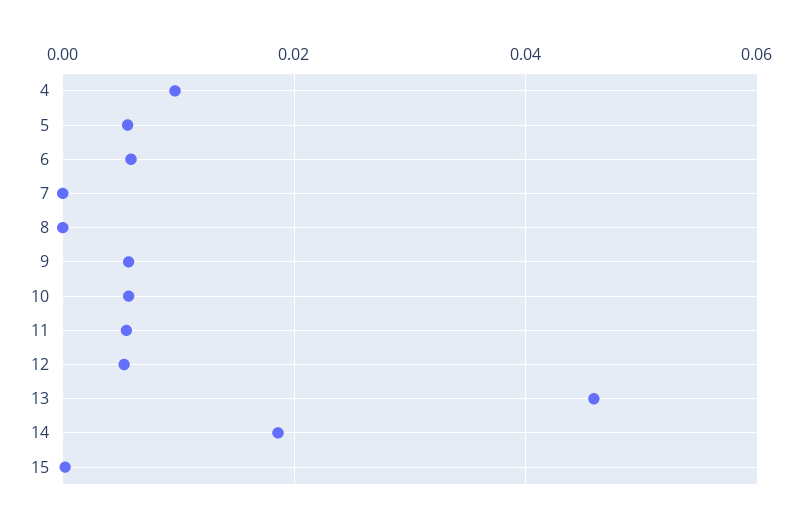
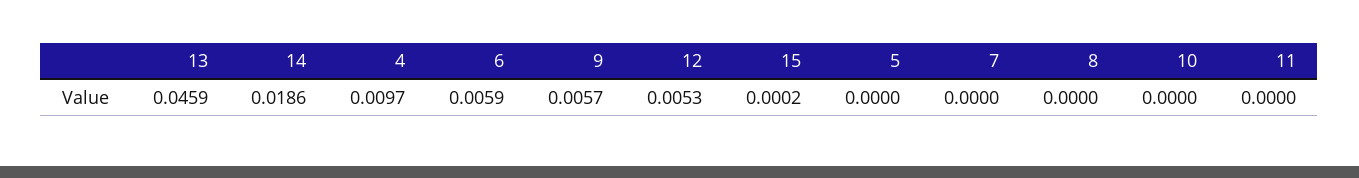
  {
    "4": 0.0097,
-   "5": 0.006,
+   "5": 0,
    "6": 0.0059,
    "7": 0,
    "8": 0,
    "9": 0.0057,
-   "10": 0.006,
+   "10": 0,
-   "11": 0.006,
+   "11": 0,
    "12": 0.0053,
    "13": 0.0459,
    "14": 0.0186,
    "15": 0.0002
  }

